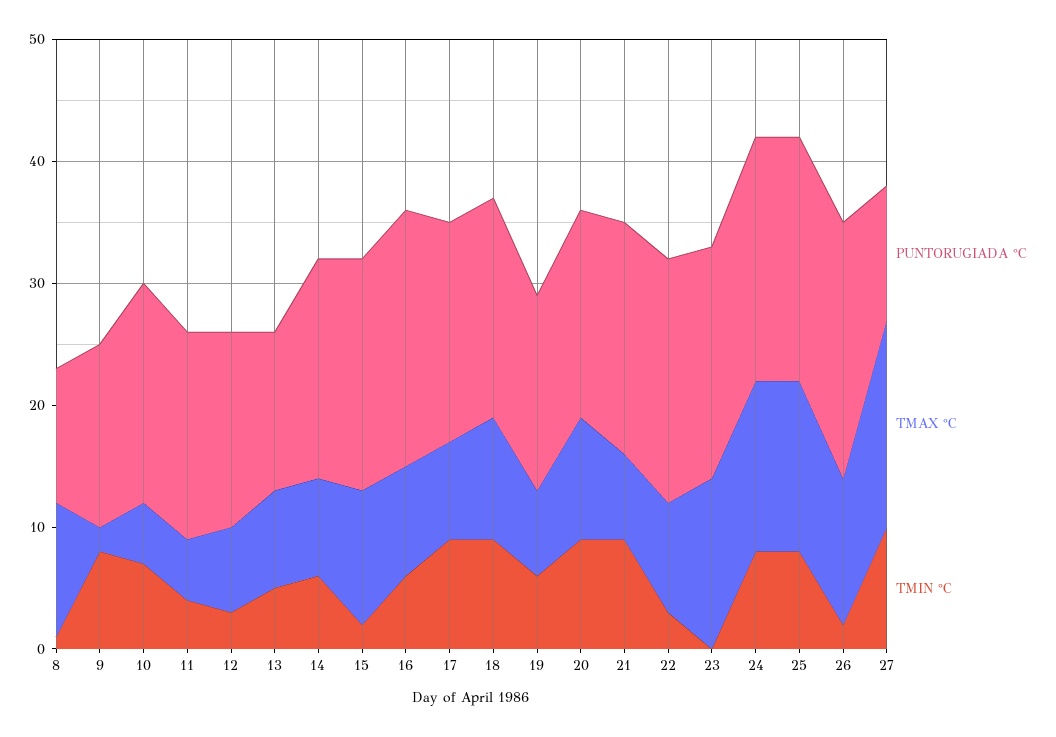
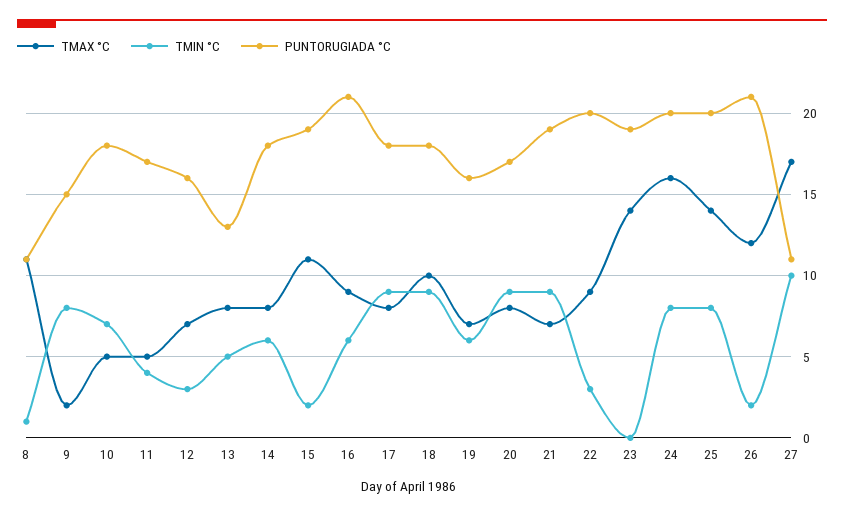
  {
    "PUNTORUGIADA °C": {
      "8": 11,
      "9": 15,
      "10": 18,
      "11": 17,
      "12": 16,
      "13": 13,
      "14": 18,
      "15": 19,
      "16": 21,
      "17": 18,
      "18": 18,
      "19": 16,
      "20": 17,
      "21": 19,
      "22": 20,
      "23": 19,
      "24": 20,
      "25": 20,
      "26": 21,
      "27": 11
    },
    "TMAX °C": {
      "8": 11,
      "9": 2,
      "10": 5,
      "11": 5,
      "12": 7,
      "13": 8,
      "14": 8,
      "15": 11,
      "16": 9,
      "17": 8,
      "18": 10,
      "19": 7,
-     "20": 10,
+     "20": 8,
      "21": 7,
      "22": 9,
      "23": 14,
-     "24": 14,
+     "24": 16,
      "25": 14,
      "26": 12,
      "27": 17
    },
    "TMIN °C": {
      "8": 1,
      "9": 8,
      "10": 7,
      "11": 4,
      "12": 3,
      "13": 5,
      "14": 6,
      "15": 2,
      "16": 6,
      "17": 9,
      "18": 9,
      "19": 6,
      "20": 9,
      "21": 9,
      "22": 3,
      "23": 0,
      "24": 8,
      "25": 8,
      "26": 2,
      "27": 10
    }
  }

